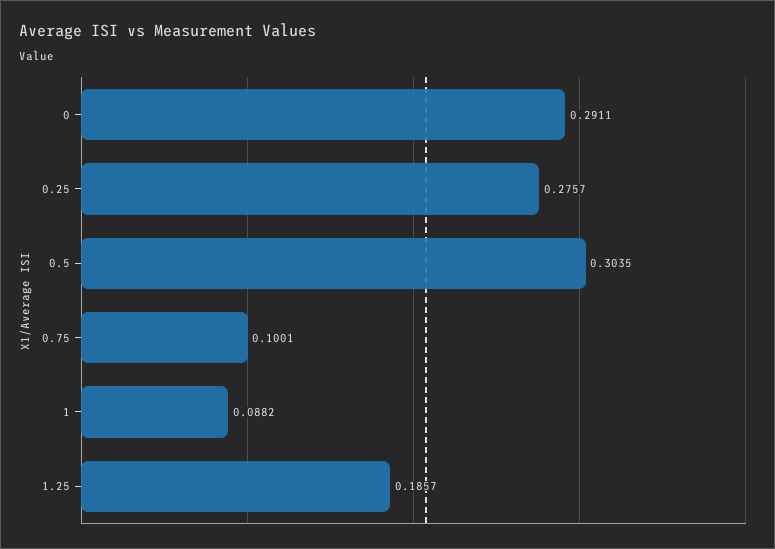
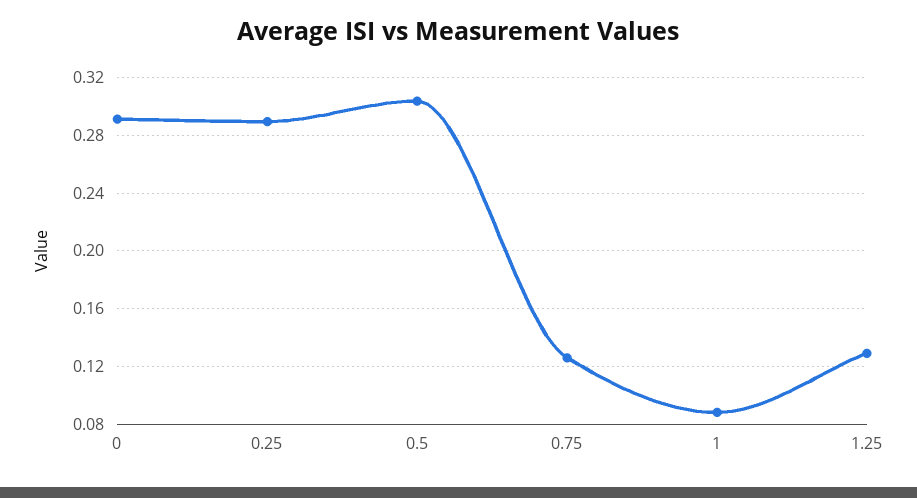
  {
    "0": 0.2911,
-   "0.25": 0.2757,
+   "0.25": 0.29,
    "0.5": 0.3035,
-   "0.75": 0.1001,
+   "0.75": 0.125,
    "1": 0.0882,
-   "1.25": 0.1857
+   "1.25": 0.13
  }

